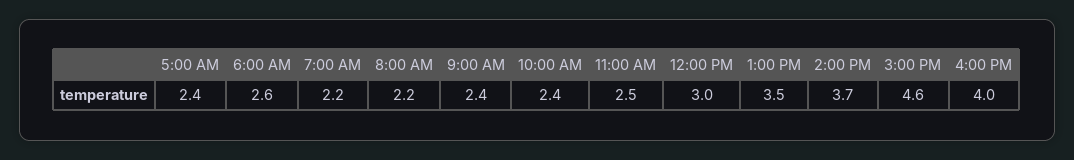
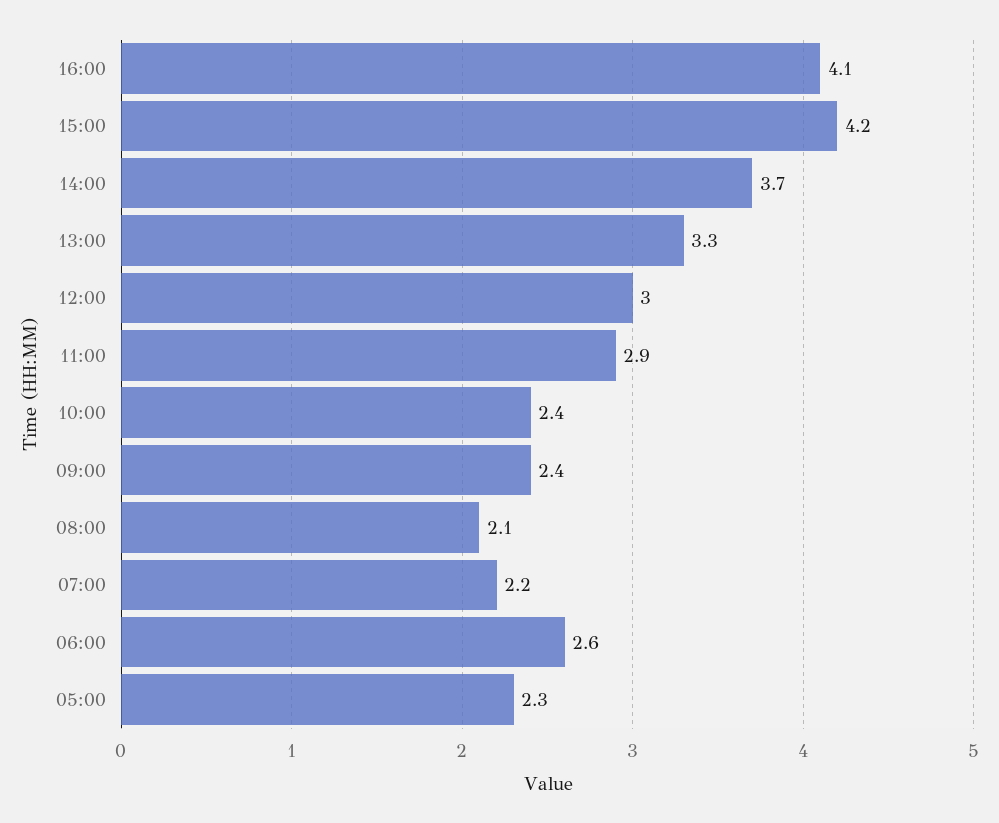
  {
-   "5:00 AM": 2.4,
+   "5:00 AM": 2.3,
    "6:00 AM": 2.6,
    "7:00 AM": 2.2,
-   "8:00 AM": 2.2,
+   "8:00 AM": 2.1,
    "9:00 AM": 2.4,
    "10:00 AM": 2.4,
-   "11:00 AM": 2.5,
+   "11:00 AM": 2.9,
    "12:00 PM": 3,
-   "1:00 PM": 3.5,
+   "1:00 PM": 3.3,
    "2:00 PM": 3.7,
-   "3:00 PM": 4.6,
+   "3:00 PM": 4.2,
-   "4:00 PM": 4
+   "4:00 PM": 4.1
  }

